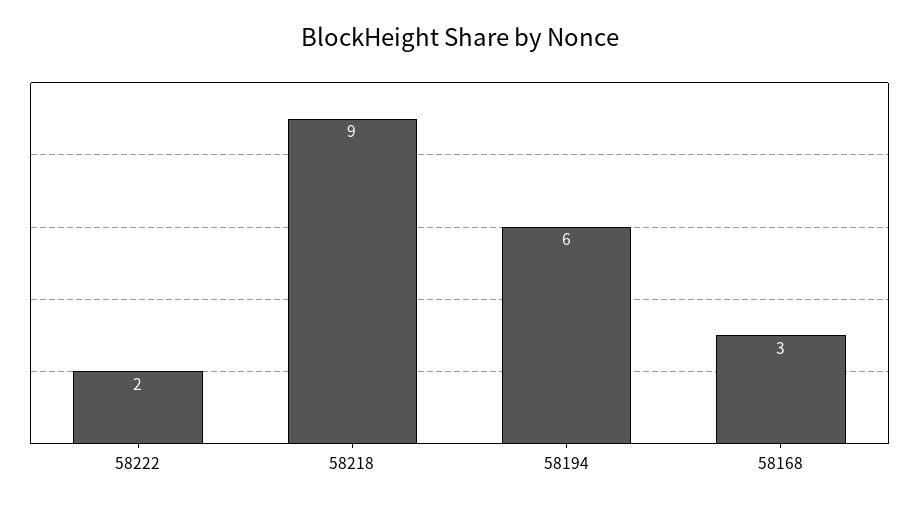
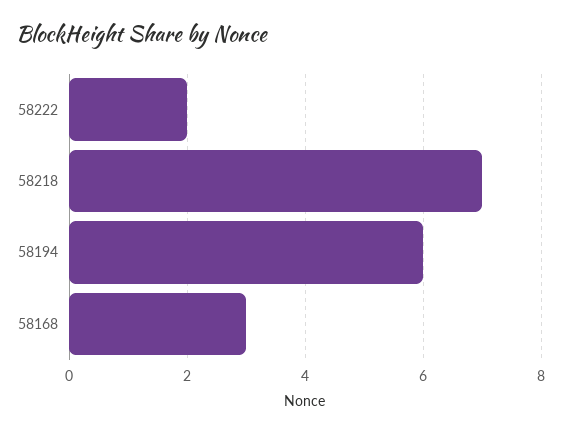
  {
    "58222": 2,
-   "58218": 9,
+   "58218": 7,
    "58194": 6,
    "58168": 3
  }

